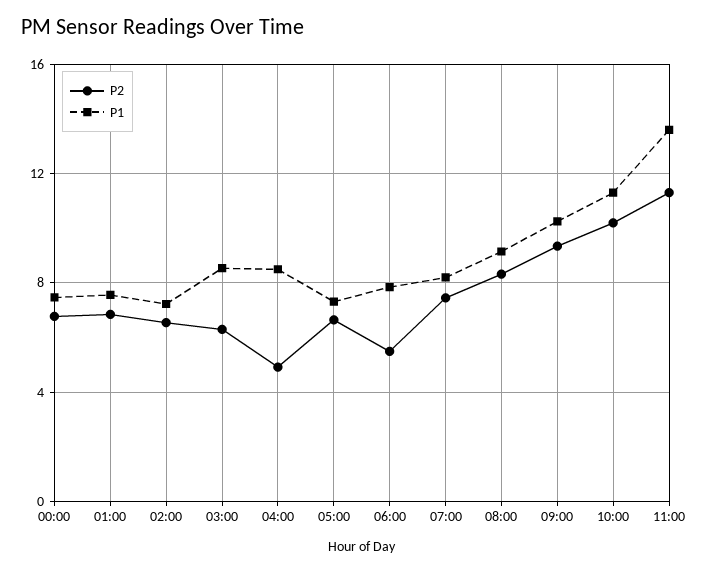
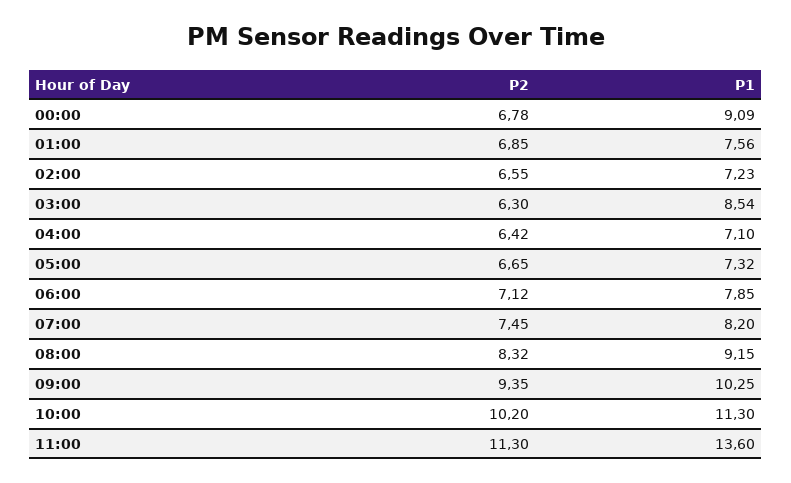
  {
    "P2": {
      "00:00": 6.78,
      "01:00": 6.85,
      "02:00": 6.55,
      "03:00": 6.3,
-     "04:00": 5,
+     "04:00": 6.42,
      "05:00": 6.65,
-     "06:00": 5.5,
+     "06:00": 7.12,
      "07:00": 7.45,
      "08:00": 8.32,
      "09:00": 9.35,
      "10:00": 10.2,
      "11:00": 11.3
    },
    "P1": {
-     "00:00": 7.5,
+     "00:00": 9.09,
      "01:00": 7.56,
      "02:00": 7.23,
      "03:00": 8.54,
-     "04:00": 8.5,
+     "04:00": 7.1,
      "05:00": 7.32,
      "06:00": 7.85,
      "07:00": 8.2,
      "08:00": 9.15,
      "09:00": 10.25,
      "10:00": 11.3,
      "11:00": 13.6
    }
  }

